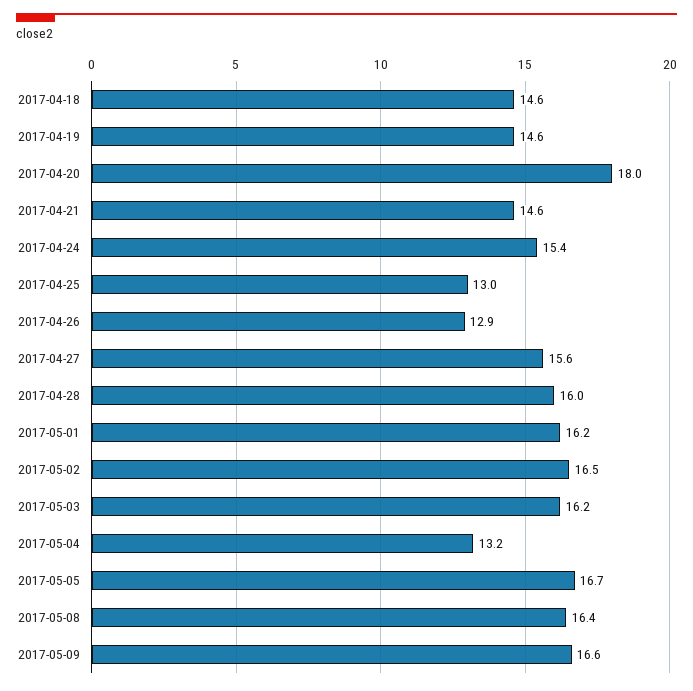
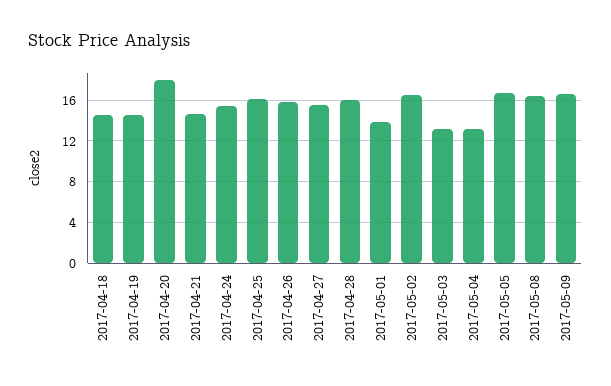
  {
    "2017-04-18": 14.6,
    "2017-04-19": 14.6,
    "2017-04-20": 18,
    "2017-04-21": 14.6,
    "2017-04-24": 15.4,
-   "2017-04-25": 13,
+   "2017-04-25": 16,
-   "2017-04-26": 12.9,
+   "2017-04-26": 16,
    "2017-04-27": 15.6,
    "2017-04-28": 16,
-   "2017-05-01": 16.2,
+   "2017-05-01": 14,
    "2017-05-02": 16.5,
-   "2017-05-03": 16.2,
+   "2017-05-03": 13,
    "2017-05-04": 13.2,
    "2017-05-05": 16.7,
    "2017-05-08": 16.4,
    "2017-05-09": 16.6
  }

